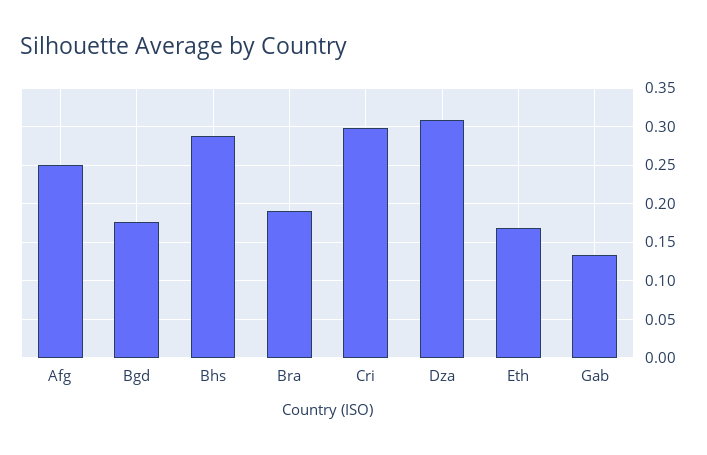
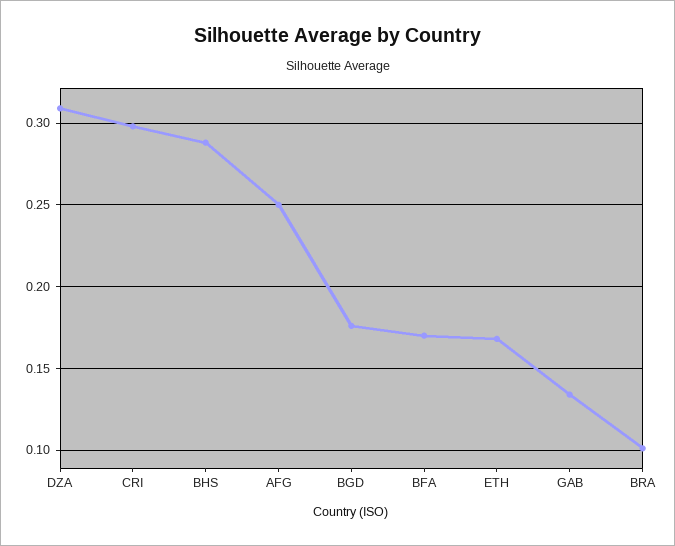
  {
    "Afg": 0.25,
    "Bgd": 0.175,
    "Bhs": 0.29,
-   "Bra": 0.19,
+   "Bra": 0.1,
    "Cri": 0.3,
    "Dza": 0.31,
    "Eth": 0.17,
-   "Gab": 0.135
+   "Gab": 0.135,
+   "BFA": 0.17
  }

